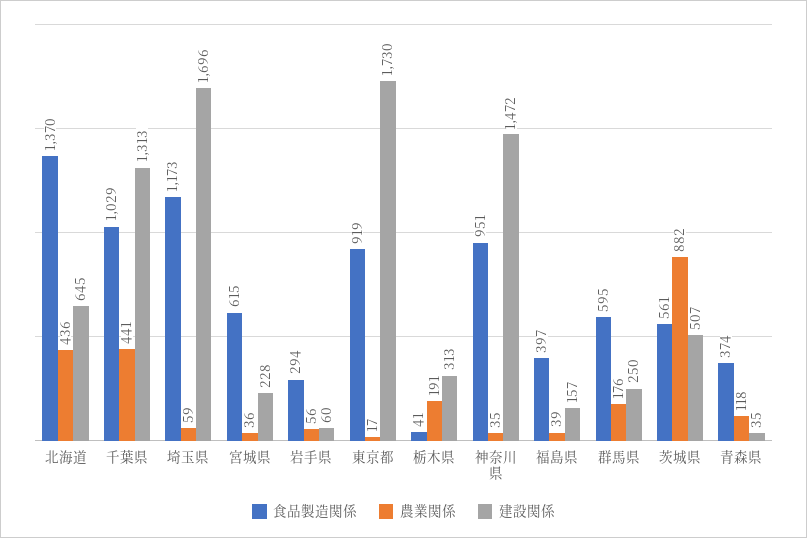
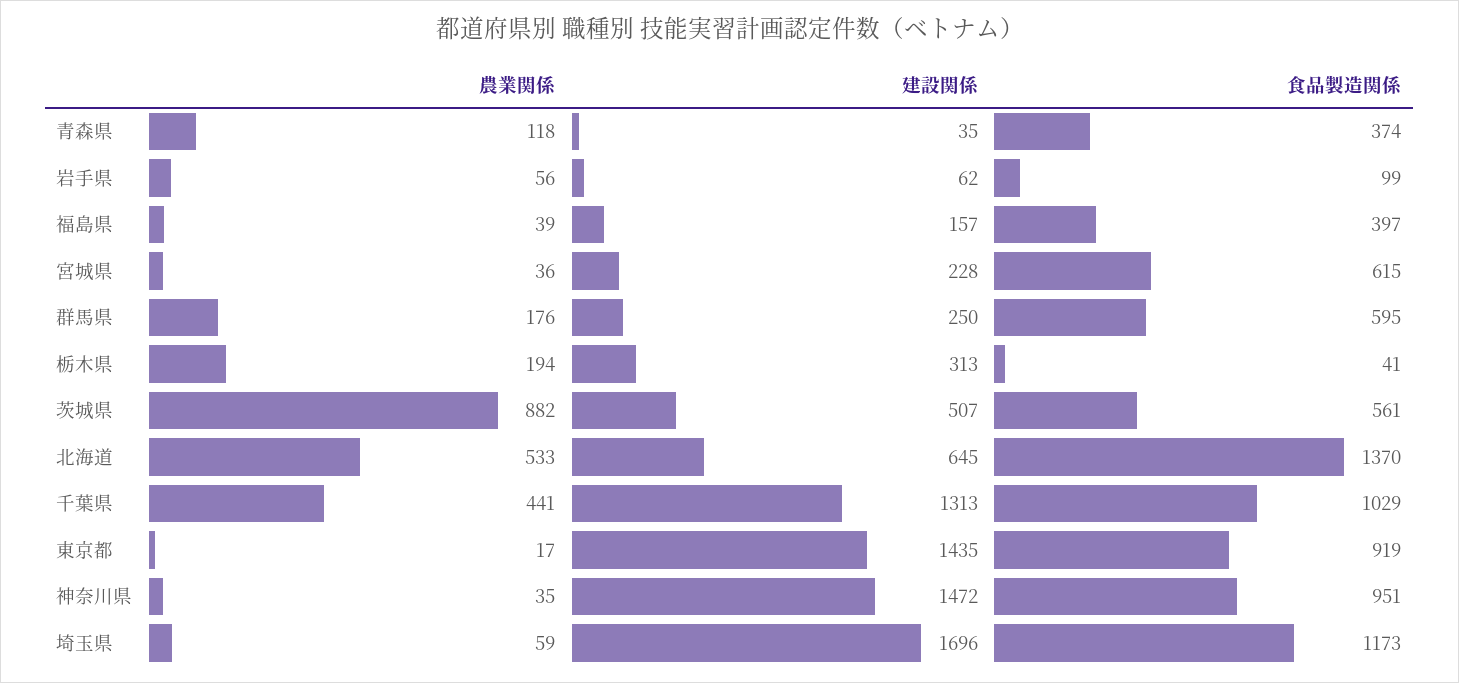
  {
    "食品製造関係": {
      "北海道": 1370,
      "千葉県": 1029,
      "埼玉県": 1173,
      "宮城県": 615,
-     "岩手県": 294,
+     "岩手県": 99,
      "東京都": 919,
      "栃木県": 41,
      "神奈川県": 951,
      "福島県": 397,
      "群馬県": 595,
      "茨城県": 561,
      "青森県": 374
    },
    "農業関係": {
-     "北海道": 436,
+     "北海道": 533,
      "千葉県": 441,
      "埼玉県": 59,
      "宮城県": 36,
      "岩手県": 56,
      "東京都": 17,
-     "栃木県": 191,
+     "栃木県": 194,
      "神奈川県": 35,
      "福島県": 39,
      "群馬県": 176,
      "茨城県": 882,
      "青森県": 118
    },
    "建設関係": {
      "北海道": 645,
      "千葉県": 1313,
      "埼玉県": 1696,
      "宮城県": 228,
-     "岩手県": 60,
+     "岩手県": 62,
-     "東京都": 1730,
+     "東京都": 1435,
      "栃木県": 313,
      "神奈川県": 1472,
      "福島県": 157,
      "群馬県": 250,
      "茨城県": 507,
      "青森県": 35
    }
  }

